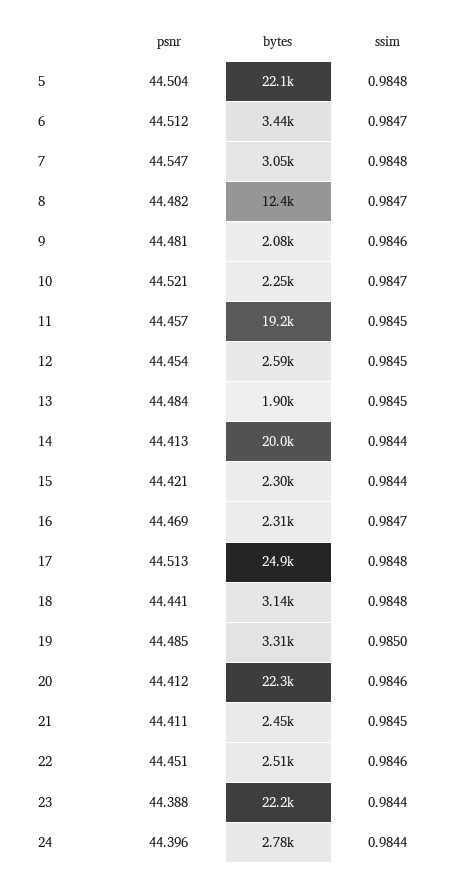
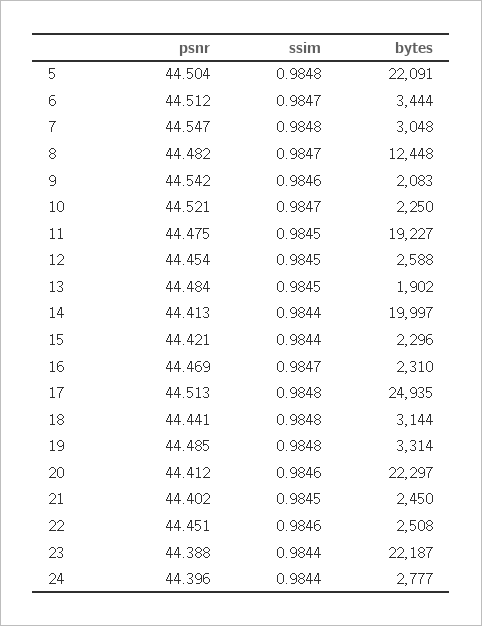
  {
    "psnr": {
      "5": 44.504,
      "6": 44.512,
      "7": 44.547,
      "8": 44.482,
-     "9": 44.481,
+     "9": 44.542,
      "10": 44.521,
-     "11": 44.457,
+     "11": 44.475,
      "12": 44.454,
      "13": 44.484,
      "14": 44.413,
      "15": 44.421,
      "16": 44.469,
      "17": 44.513,
      "18": 44.441,
      "19": 44.485,
      "20": 44.412,
-     "21": 44.411,
+     "21": 44.402,
      "22": 44.451,
      "23": 44.388,
      "24": 44.396
    },
    "bytes": {
      "5": 22091,
      "6": 3444,
      "7": 3048,
      "8": 12448,
      "9": 2083,
      "10": 2250,
      "11": 19227,
      "12": 2588,
      "13": 1902,
      "14": 19997,
      "15": 2296,
      "16": 2310,
      "17": 24935,
      "18": 3144,
      "19": 3314,
      "20": 22297,
      "21": 2450,
      "22": 2508,
      "23": 22187,
      "24": 2777
    },
    "ssim": {
      "5": 0.9848,
      "6": 0.9847,
      "7": 0.9848,
      "8": 0.9847,
      "9": 0.9846,
      "10": 0.9847,
      "11": 0.9845,
      "12": 0.9845,
      "13": 0.9845,
      "14": 0.9844,
      "15": 0.9844,
      "16": 0.9847,
      "17": 0.9848,
      "18": 0.9848,
-     "19": 0.985,
+     "19": 0.9848,
      "20": 0.9846,
      "21": 0.9845,
      "22": 0.9846,
      "23": 0.9844,
      "24": 0.9844
    }
  }

